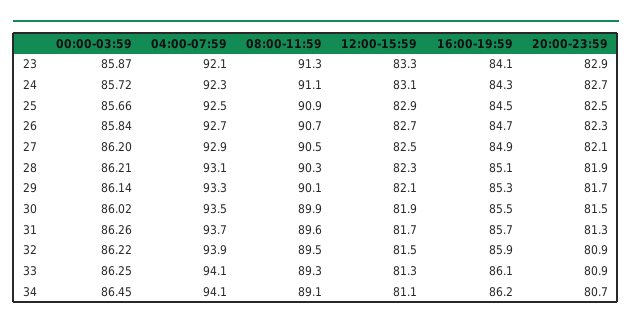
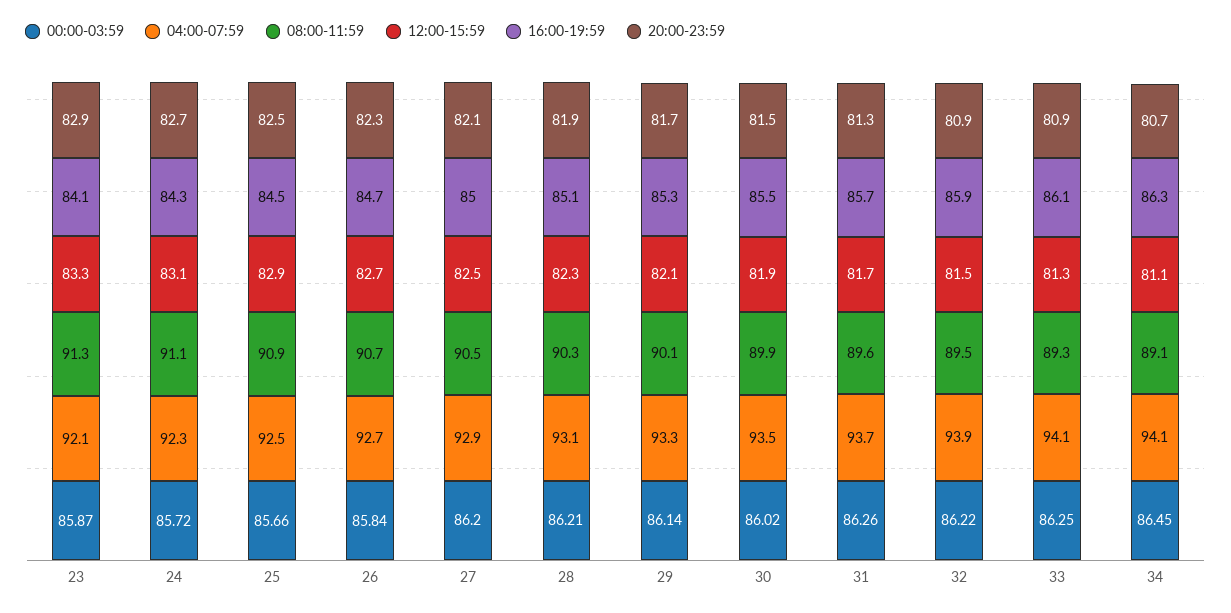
  {
    "00:00-03:59": {
      "23": 85.87,
      "24": 85.72,
      "25": 85.66,
      "26": 85.84,
      "27": 86.2,
      "28": 86.21,
      "29": 86.14,
      "30": 86.02,
      "31": 86.26,
      "32": 86.22,
      "33": 86.25,
      "34": 86.45
    },
    "04:00-07:59": {
      "23": 92.1,
      "24": 92.3,
      "25": 92.5,
      "26": 92.7,
      "27": 92.9,
      "28": 93.1,
      "29": 93.3,
      "30": 93.5,
      "31": 93.7,
      "32": 93.9,
      "33": 94.1,
      "34": 94.1
    },
    "08:00-11:59": {
      "23": 91.3,
      "24": 91.1,
      "25": 90.9,
      "26": 90.7,
      "27": 90.5,
      "28": 90.3,
      "29": 90.1,
      "30": 89.9,
      "31": 89.6,
      "32": 89.5,
      "33": 89.3,
      "34": 89.1
    },
    "12:00-15:59": {
      "23": 83.3,
      "24": 83.1,
      "25": 82.9,
      "26": 82.7,
      "27": 82.5,
      "28": 82.3,
      "29": 82.1,
      "30": 81.9,
      "31": 81.7,
      "32": 81.5,
      "33": 81.3,
      "34": 81.1
    },
    "16:00-19:59": {
      "23": 84.1,
      "24": 84.3,
      "25": 84.5,
      "26": 84.7,
-     "27": 84.9,
+     "27": 85,
      "28": 85.1,
      "29": 85.3,
      "30": 85.5,
      "31": 85.7,
      "32": 85.9,
      "33": 86.1,
-     "34": 86.2
+     "34": 86.3
    },
    "20:00-23:59": {
      "23": 82.9,
      "24": 82.7,
      "25": 82.5,
      "26": 82.3,
      "27": 82.1,
      "28": 81.9,
      "29": 81.7,
      "30": 81.5,
      "31": 81.3,
      "32": 80.9,
      "33": 80.9,
      "34": 80.7
    }
  }

